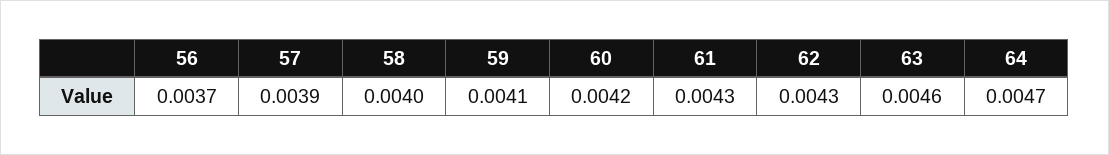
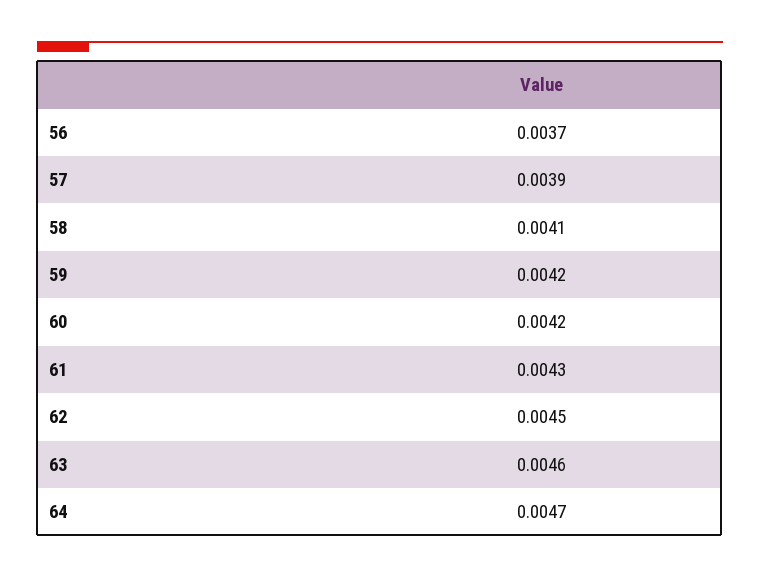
  {
    "56": 0.0037,
    "57": 0.0039,
-   "58": 0.004,
+   "58": 0.0041,
-   "59": 0.0041,
+   "59": 0.0042,
    "60": 0.0042,
    "61": 0.0043,
-   "62": 0.0043,
+   "62": 0.0045,
    "63": 0.0046,
    "64": 0.0047
  }

